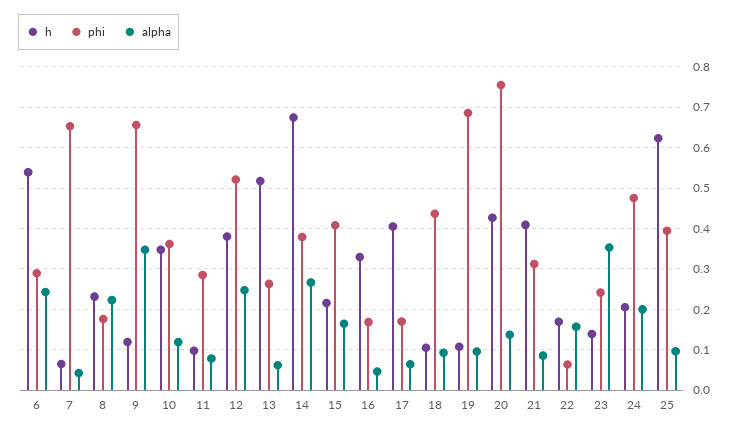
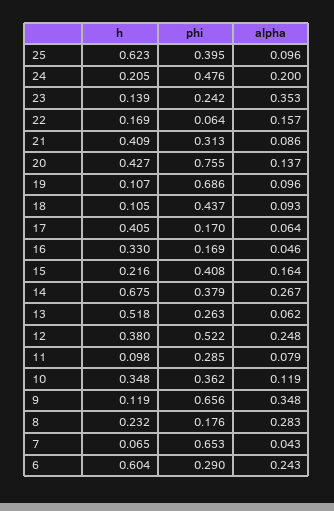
  {
    "h": {
-     "6": 0.54,
+     "6": 0.604,
      "7": 0.065,
      "8": 0.232,
      "9": 0.119,
      "10": 0.348,
      "11": 0.098,
      "12": 0.38,
      "13": 0.518,
      "14": 0.675,
      "15": 0.216,
      "16": 0.33,
      "17": 0.405,
      "18": 0.105,
      "19": 0.107,
      "20": 0.427,
      "21": 0.409,
      "22": 0.169,
      "23": 0.139,
      "24": 0.205,
      "25": 0.623
    },
    "phi": {
      "6": 0.29,
      "7": 0.653,
      "8": 0.176,
      "9": 0.656,
      "10": 0.362,
      "11": 0.285,
      "12": 0.522,
      "13": 0.263,
      "14": 0.379,
      "15": 0.408,
      "16": 0.169,
      "17": 0.17,
      "18": 0.437,
      "19": 0.686,
      "20": 0.755,
      "21": 0.313,
      "22": 0.064,
      "23": 0.242,
      "24": 0.476,
      "25": 0.395
    },
    "alpha": {
      "6": 0.243,
      "7": 0.043,
-     "8": 0.22,
+     "8": 0.283,
      "9": 0.348,
      "10": 0.119,
      "11": 0.079,
      "12": 0.248,
      "13": 0.062,
      "14": 0.267,
      "15": 0.164,
      "16": 0.046,
      "17": 0.064,
      "18": 0.093,
      "19": 0.096,
      "20": 0.137,
      "21": 0.086,
      "22": 0.157,
      "23": 0.353,
      "24": 0.2,
      "25": 0.096
    }
  }

